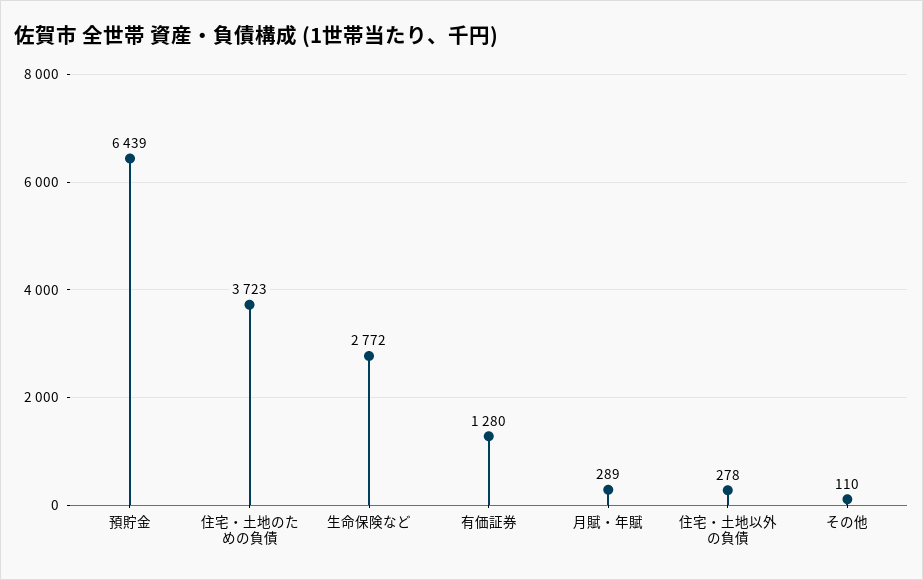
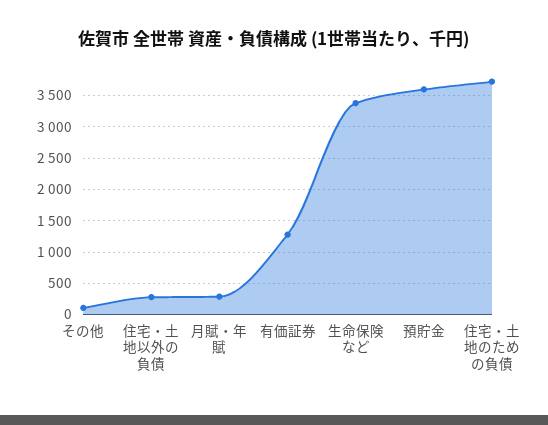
  {
-   "預貯金": 6439,
+   "預貯金": 3600,
    "住宅・土地のための負債": 3723,
-   "生命保険など": 2772,
+   "生命保険など": 3400,
    "有価証券": 1280,
    "月賦・年賦": 289,
    "住宅・土地以外の負債": 278,
    "その他": 110
  }

